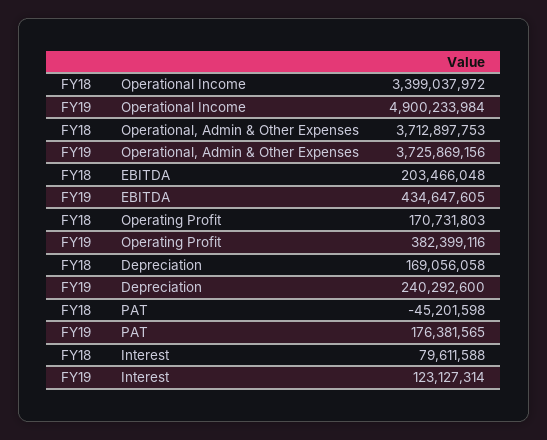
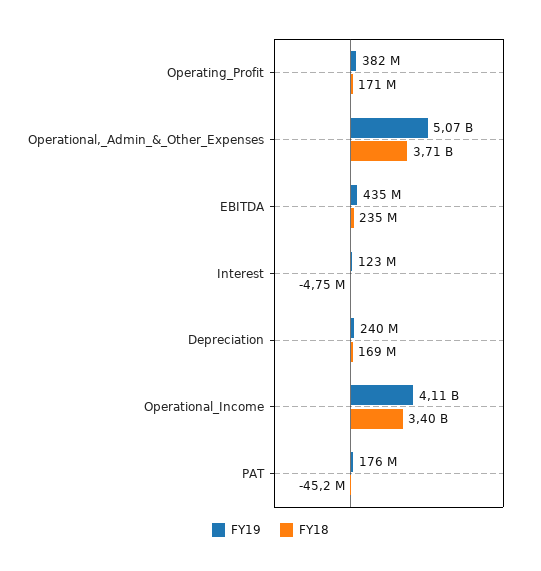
  {
    "FY18": {
      "Operational Income": 3399037972,
      "Operational, Admin & Other Expenses": 3712897753,
-     "EBITDA": 203466048,
+     "EBITDA": 235000000,
      "Operating Profit": 170731803,
      "Depreciation": 169056058,
      "PAT": -45201598,
-     "Interest": 79611588
+     "Interest": -4750000
    },
    "FY19": {
-     "Operational Income": 4900233984,
+     "Operational Income": 4110000000,
-     "Operational, Admin & Other Expenses": 3725869156,
+     "Operational, Admin & Other Expenses": 5070000000,
      "EBITDA": 434647605,
      "Operating Profit": 382399116,
      "Depreciation": 240292600,
      "PAT": 176381565,
      "Interest": 123127314
    }
  }

